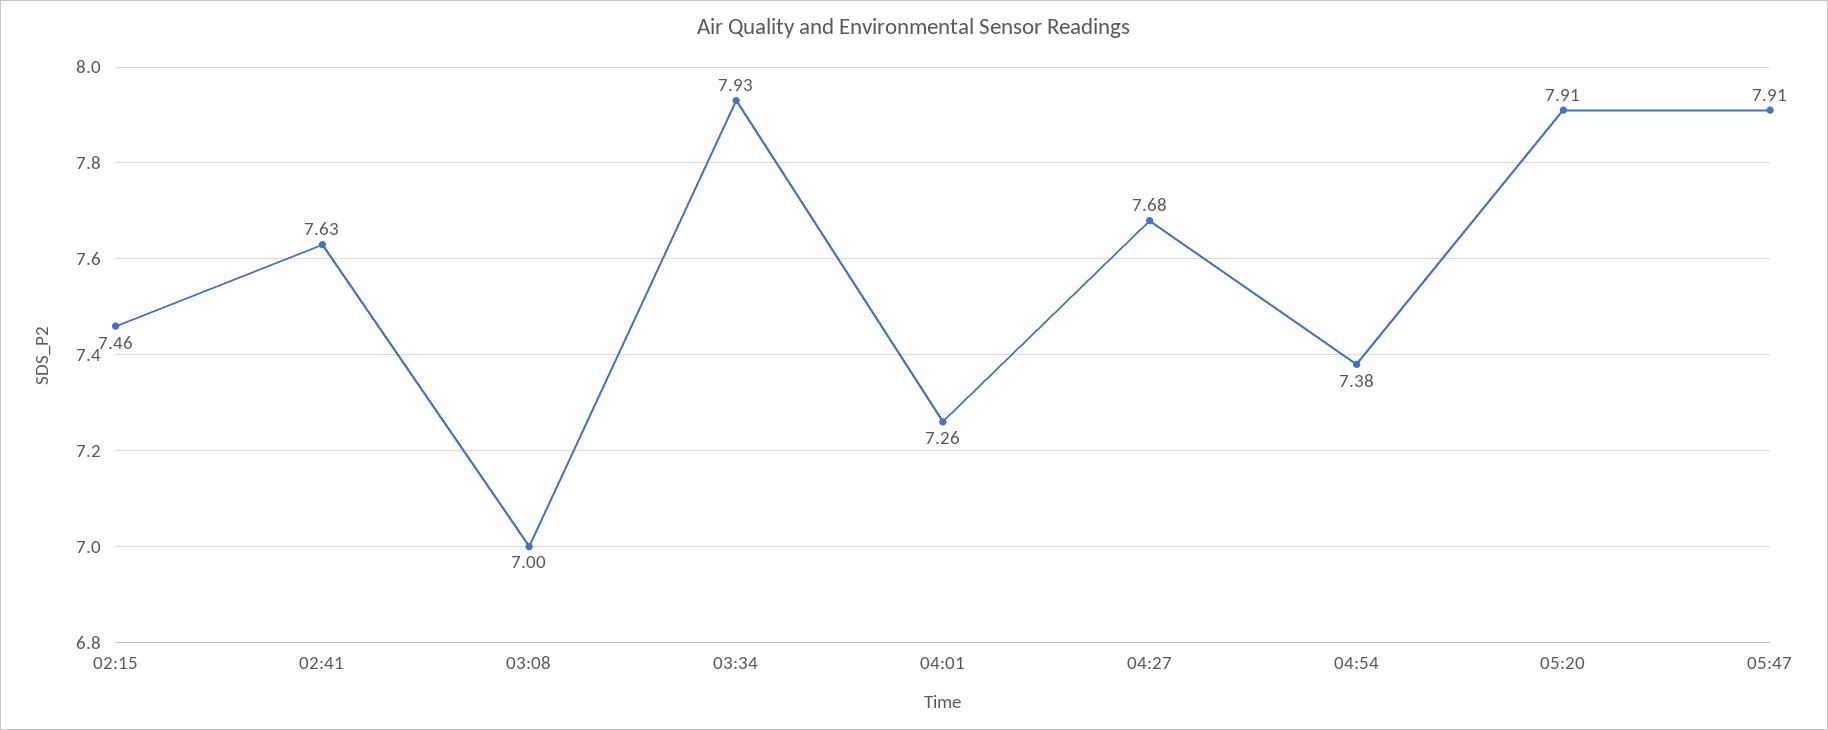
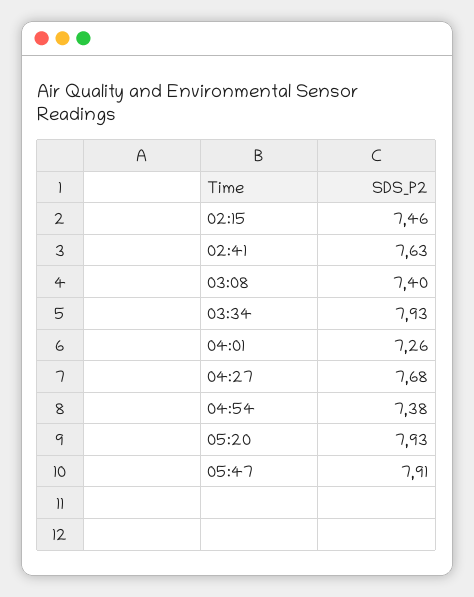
  {
    "02:15": 7.46,
    "02:41": 7.63,
-   "03:08": 7,
+   "03:08": 7.4,
    "03:34": 7.93,
    "04:01": 7.26,
    "04:27": 7.68,
    "04:54": 7.38,
-   "05:20": 7.91,
+   "05:20": 7.93,
    "05:47": 7.91
  }

